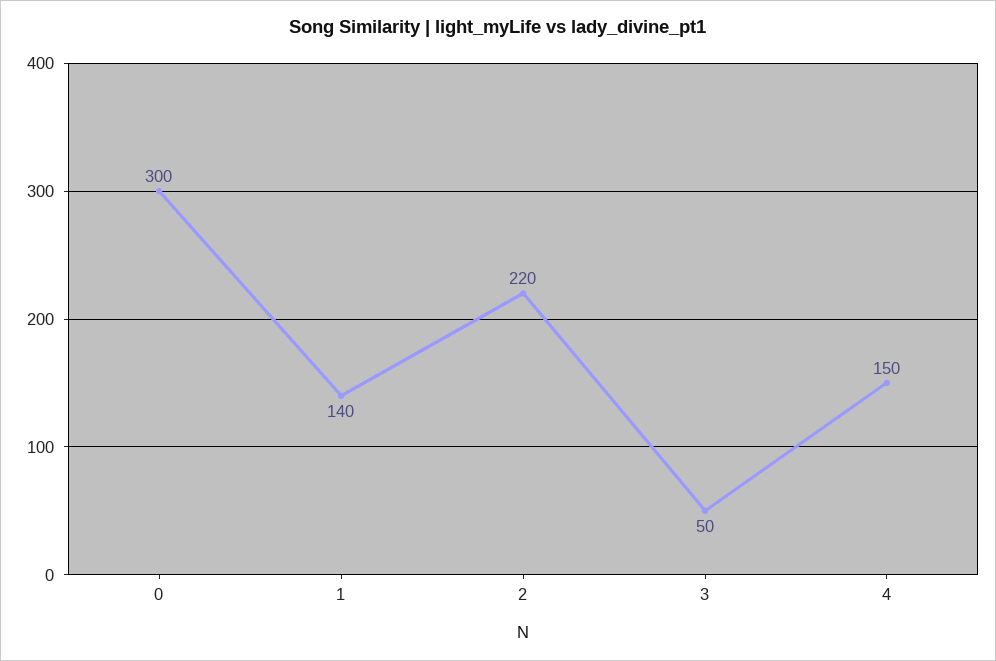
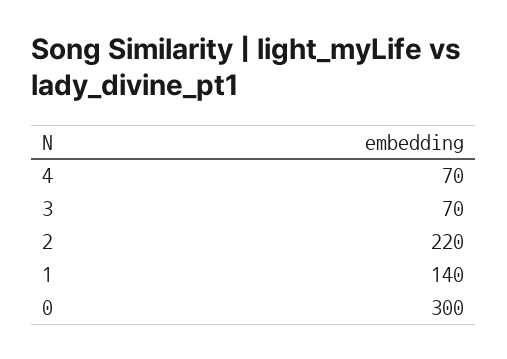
  {
    "0": 300,
    "1": 140,
    "2": 220,
-   "3": 50,
+   "3": 70,
-   "4": 150
+   "4": 70
  }

